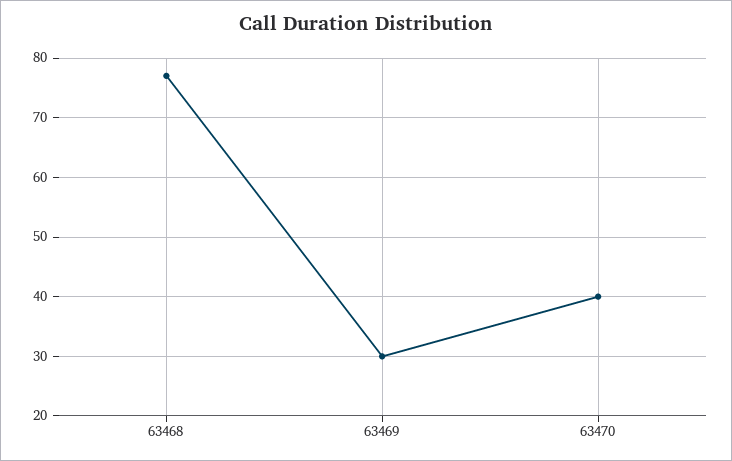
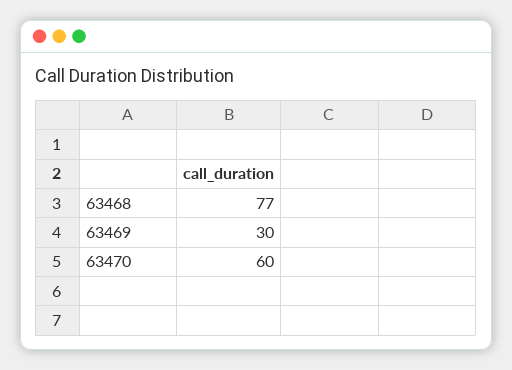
  {
    "63468": 77,
    "63469": 30,
-   "63470": 40
+   "63470": 60
  }

